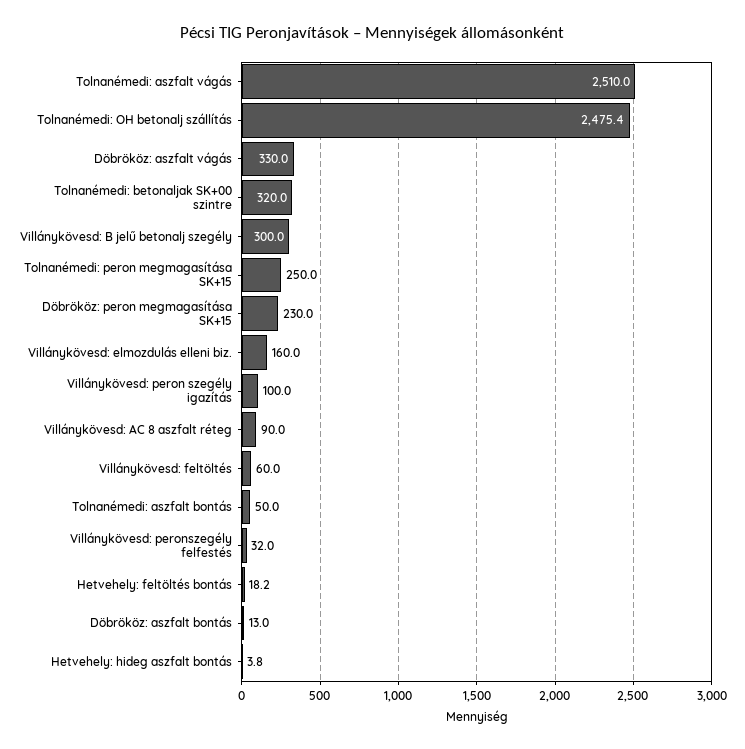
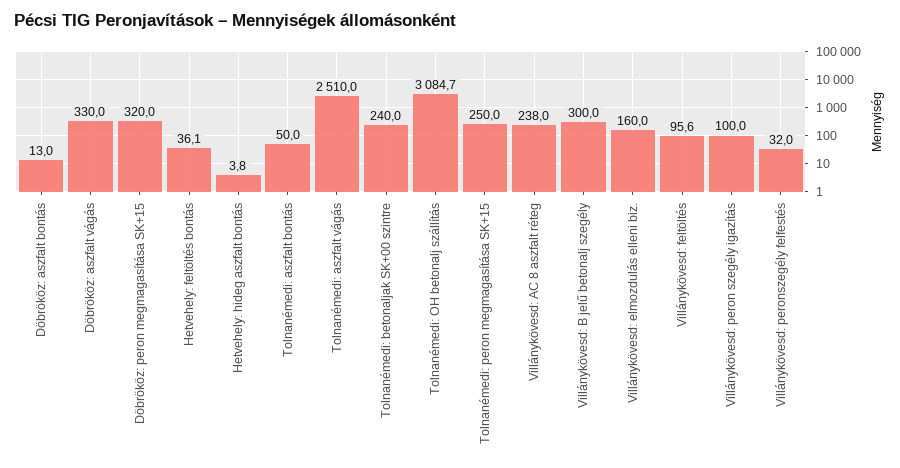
  {
    "Tolnanémedi: aszfalt vágás": 2510,
-   "Tolnanémedi: OH betonalj szállítás": 2475.4,
+   "Tolnanémedi: OH betonalj szállítás": 3084.7,
    "Döbrököz: aszfalt vágás": 330,
-   "Tolnanémedi: betonaljak SK+00 szintre": 320,
+   "Tolnanémedi: betonaljak SK+00 szintre": 240,
    "Villánykövesd: B jelű betonalj szegély": 300,
    "Tolnanémedi: peron megmagasítása SK+15": 250,
-   "Döbrököz: peron megmagasítása SK+15": 230,
+   "Döbrököz: peron megmagasítása SK+15": 320,
    "Villánykövesd: elmozdulás elleni biz.": 160,
    "Villánykövesd: peron szegély igazítás": 100,
-   "Villánykövesd: AC 8 aszfalt réteg": 90,
+   "Villánykövesd: AC 8 aszfalt réteg": 238,
-   "Villánykövesd: feltöltés": 60,
+   "Villánykövesd: feltöltés": 95.6,
    "Tolnanémedi: aszfalt bontás": 50,
    "Villánykövesd: peronszegély felfestés": 32,
-   "Hetvehely: feltöltés bontás": 18.2,
+   "Hetvehely: feltöltés bontás": 36.1,
    "Döbrököz: aszfalt bontás": 13,
    "Hetvehely: hideg aszfalt bontás": 3.8
  }

